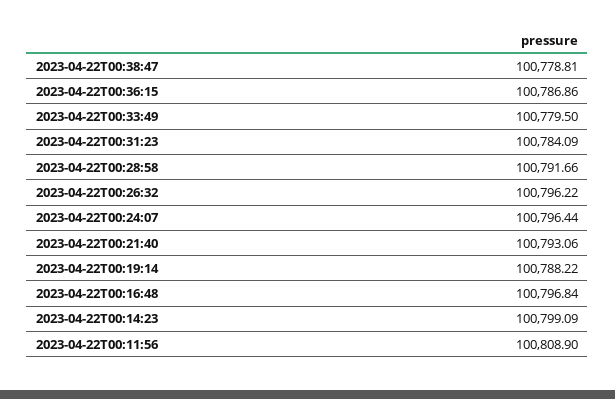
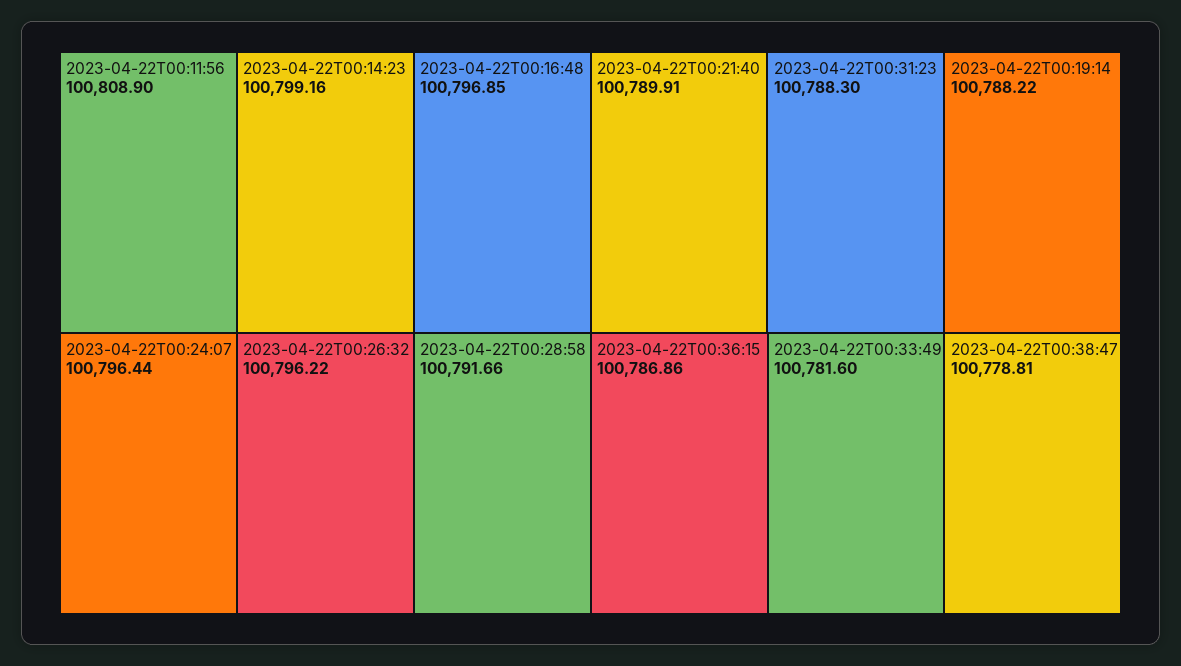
  {
    "2023-04-22T00:38:47": 100778.81,
    "2023-04-22T00:36:15": 100786.86,
-   "2023-04-22T00:33:49": 100779.5,
+   "2023-04-22T00:33:49": 100781.6,
-   "2023-04-22T00:31:23": 100784.09,
+   "2023-04-22T00:31:23": 100788.3,
    "2023-04-22T00:28:58": 100791.66,
    "2023-04-22T00:26:32": 100796.22,
    "2023-04-22T00:24:07": 100796.44,
-   "2023-04-22T00:21:40": 100793.06,
+   "2023-04-22T00:21:40": 100789.91,
    "2023-04-22T00:19:14": 100788.22,
-   "2023-04-22T00:16:48": 100796.84,
+   "2023-04-22T00:16:48": 100796.85,
-   "2023-04-22T00:14:23": 100799.09,
+   "2023-04-22T00:14:23": 100799.16,
    "2023-04-22T00:11:56": 100808.9
  }

